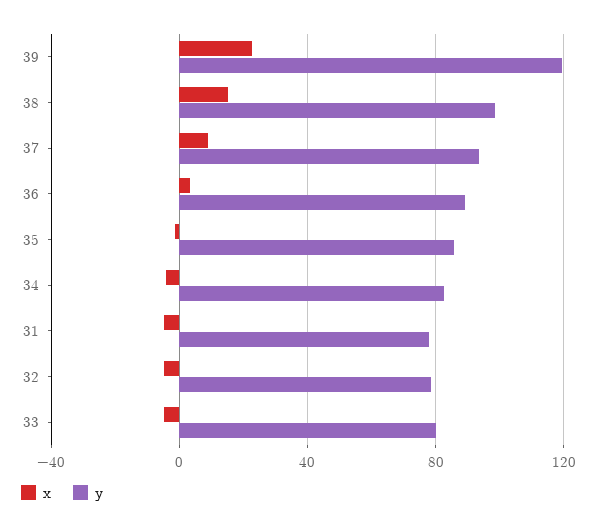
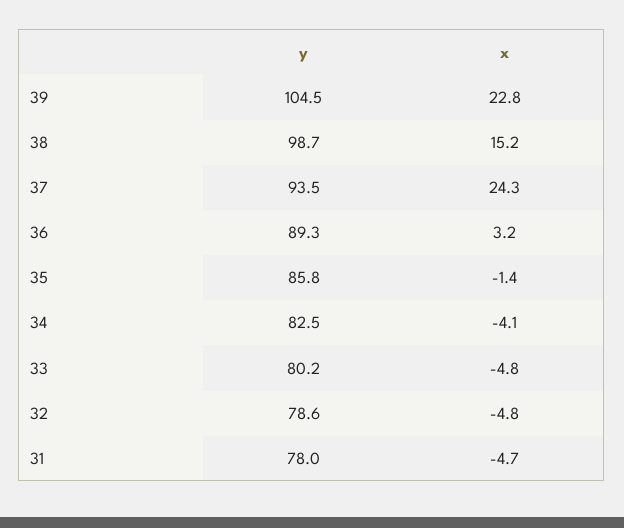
  {
    "x": {
      "39": 22.8,
      "38": 15.2,
-     "37": 10,
+     "37": 24.3,
      "36": 3.2,
      "35": -1.4,
      "34": -4.1,
      "31": -4.7,
      "32": -4.8,
      "33": -4.8
    },
    "y": {
-     "39": 120,
+     "39": 104.5,
      "38": 98.7,
      "37": 93.5,
      "36": 89.3,
      "35": 85.8,
      "34": 82.5,
      "31": 78,
      "32": 78.6,
      "33": 80.2
    }
  }

